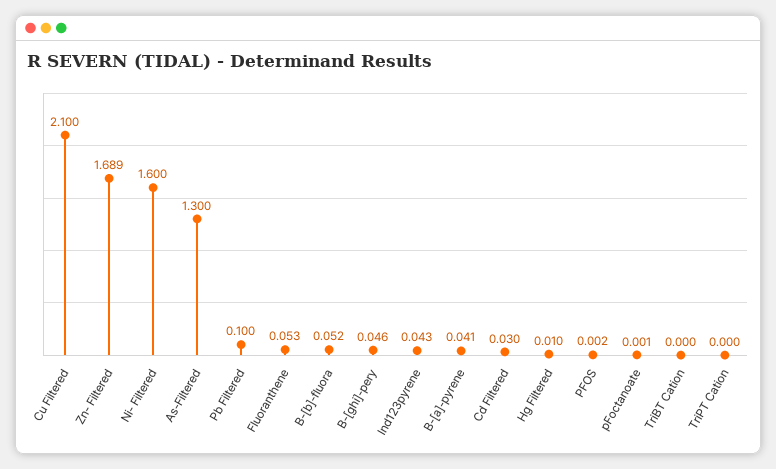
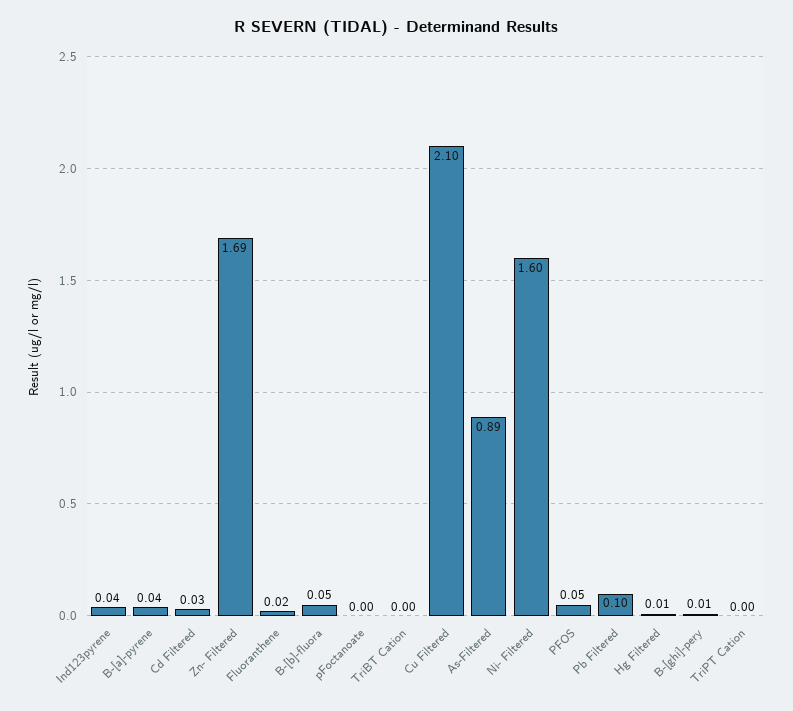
  {
    "Cu Filtered": 2.1,
    "Zn- Filtered": 1.689,
    "Ni- Filtered": 1.6,
-   "As-Filtered": 1.3,
+   "As-Filtered": 0.89,
    "Pb Filtered": 0.1,
-   "Fluoranthene": 0.053,
+   "Fluoranthene": 0.02,
    "B-[b]-fluora": 0.052,
-   "B-[ghi]-pery": 0.046,
+   "B-[ghi]-pery": 0.01,
    "Ind123pyrene": 0.043,
    "B-[a]-pyrene": 0.041,
    "Cd Filtered": 0.03,
    "Hg Filtered": 0.01,
-   "PFOS": 0.002,
+   "PFOS": 0.05,
    "pFoctanoate": 0.001,
    "TriBT Cation": 0,
    "TriPT Cation": 0
  }

